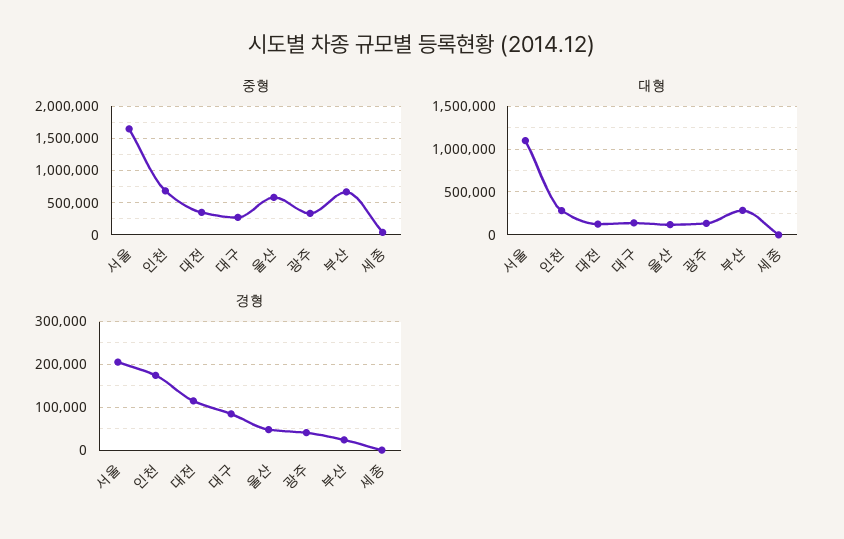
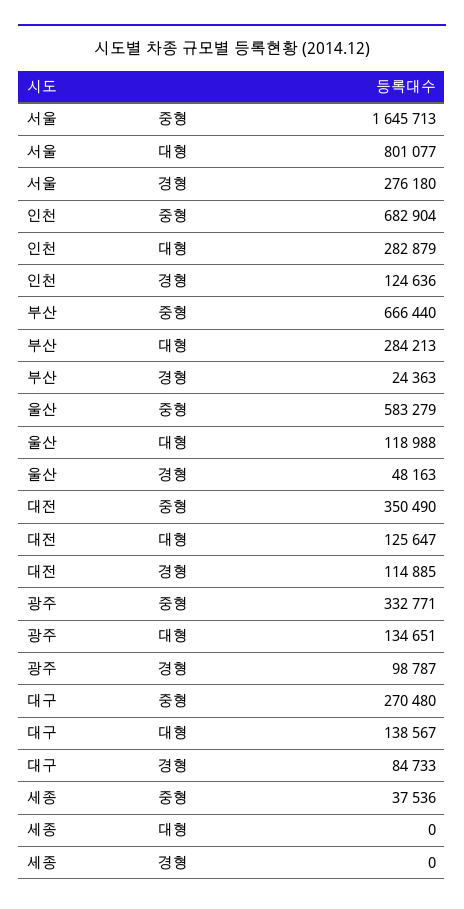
  {
    "중형": {
      "서울": 1645713,
      "인천": 682904,
      "대전": 350490,
      "대구": 270480,
      "울산": 583279,
      "광주": 332771,
      "부산": 666440,
      "세종": 37536
    },
    "대형": {
-     "서울": 1100000,
+     "서울": 801077,
      "인천": 282879,
      "대전": 125647,
      "대구": 138567,
      "울산": 118988,
      "광주": 134651,
      "부산": 284213,
      "세종": 0
    },
    "경형": {
-     "서울": 200000,
+     "서울": 276180,
-     "인천": 180000,
+     "인천": 124636,
      "대전": 114885,
      "대구": 84733,
      "울산": 48163,
-     "광주": 40000,
+     "광주": 98787,
      "부산": 24363,
      "세종": 0
    }
  }

